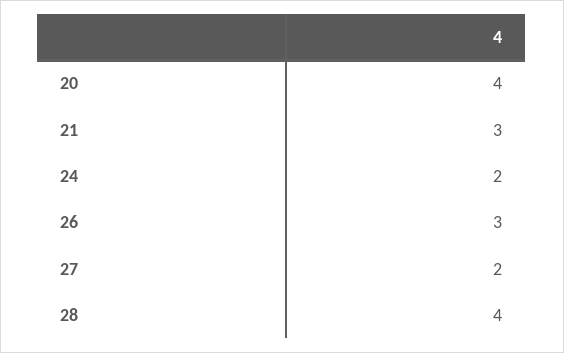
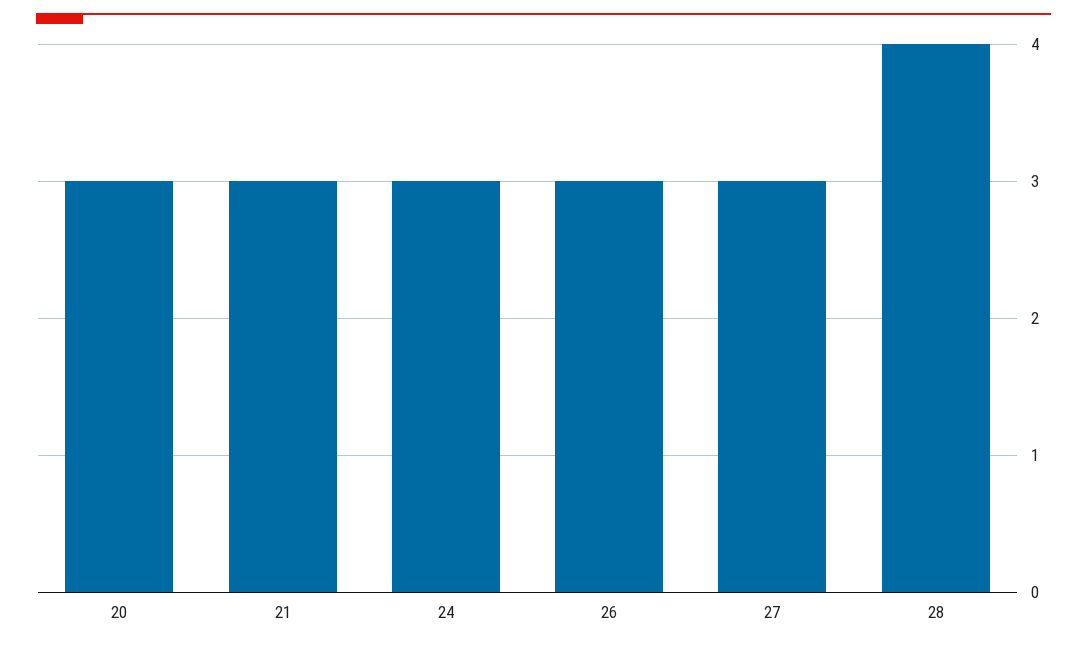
  {
-   "20": 4,
+   "20": 3,
    "21": 3,
-   "24": 2,
+   "24": 3,
    "26": 3,
-   "27": 2,
+   "27": 3,
    "28": 4
  }

